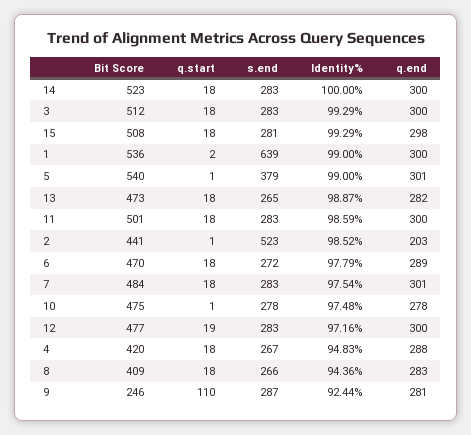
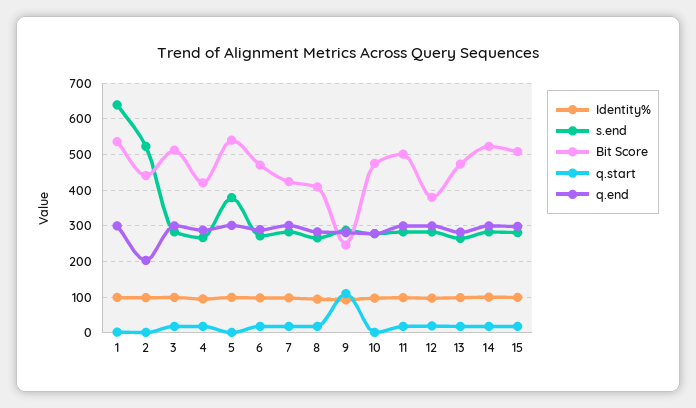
  {
    "Bit Score": {
      "14": 523,
      "3": 512,
      "15": 508,
      "1": 536,
      "5": 540,
      "13": 473,
      "11": 501,
      "2": 441,
      "6": 470,
-     "7": 484,
+     "7": 420,
      "10": 475,
-     "12": 477,
+     "12": 380,
      "4": 420,
      "8": 409,
      "9": 246
    },
    "q.start": {
      "14": 18,
      "3": 18,
      "15": 18,
      "1": 2,
      "5": 1,
      "13": 18,
      "11": 18,
      "2": 1,
      "6": 18,
      "7": 18,
      "10": 1,
      "12": 19,
      "4": 18,
      "8": 18,
      "9": 110
    },
    "s.end": {
      "14": 283,
      "3": 283,
      "15": 281,
      "1": 639,
      "5": 379,
      "13": 265,
      "11": 283,
      "2": 523,
      "6": 272,
      "7": 283,
      "10": 278,
      "12": 283,
      "4": 267,
      "8": 266,
      "9": 287
    },
    "Identity%": {
      "14": 100,
      "3": 99.29,
      "15": 99.29,
      "1": 99,
      "5": 99,
      "13": 98.87,
      "11": 98.59,
      "2": 98.52,
      "6": 97.79,
      "7": 97.54,
      "10": 97.48,
      "12": 97.16,
      "4": 94.83,
      "8": 94.36,
      "9": 92.44
    },
    "q.end": {
      "14": 300,
      "3": 300,
      "15": 298,
      "1": 300,
      "5": 301,
      "13": 282,
      "11": 300,
      "2": 203,
      "6": 289,
      "7": 301,
      "10": 278,
      "12": 300,
      "4": 288,
      "8": 283,
      "9": 281
    }
  }

